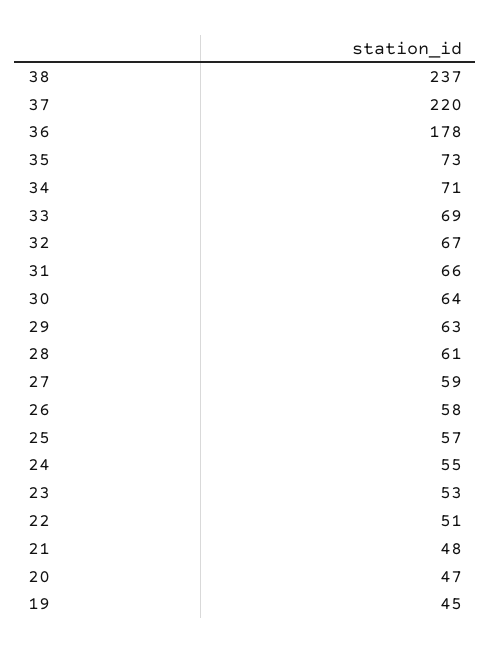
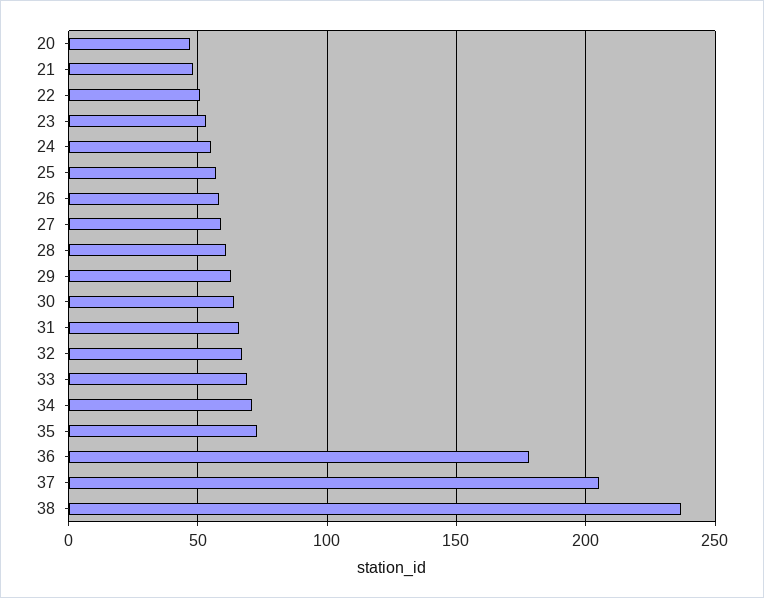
  {
    "38": 237,
-   "37": 220,
+   "37": 205,
    "36": 178,
    "35": 73,
    "34": 71,
    "33": 69,
    "32": 67,
    "31": 66,
    "30": 64,
    "29": 63,
    "28": 61,
    "27": 59,
    "26": 58,
    "25": 57,
    "24": 55,
    "23": 53,
    "22": 51,
    "21": 48,
-   "20": 47,
+   "20": 47
-   "19": 45
  }

